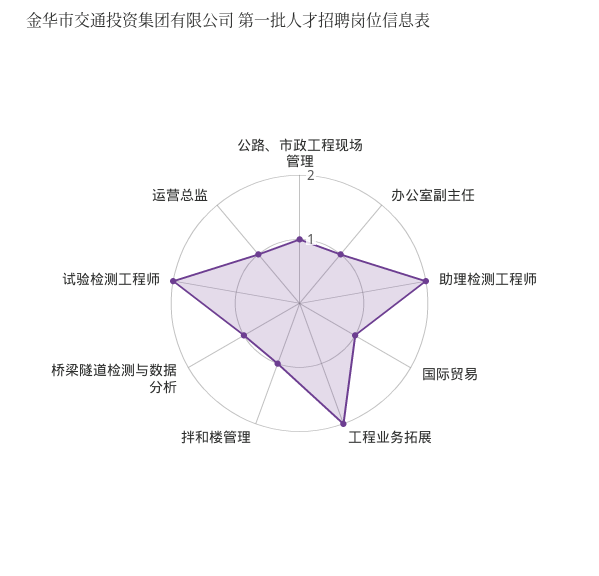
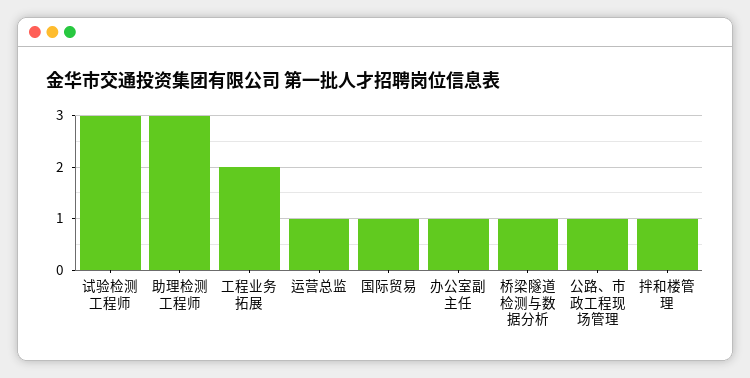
  {
    "公路、市政工程现场管理": 1,
    "办公室副主任": 1,
-   "助理检测工程师": 2,
+   "助理检测工程师": 3,
    "国际贸易": 1,
    "工程业务拓展": 2,
    "拌和楼管理": 1,
    "桥梁隧道检测与数据分析": 1,
-   "试验检测工程师": 2,
+   "试验检测工程师": 3,
    "运营总监": 1
  }

